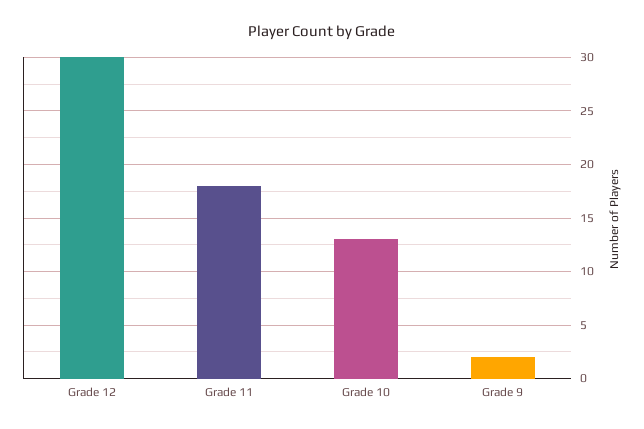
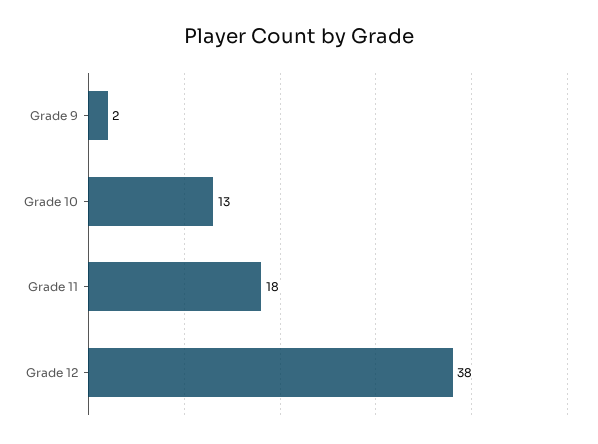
  {
-   "Grade 12": 30,
+   "Grade 12": 38,
    "Grade 11": 18,
    "Grade 10": 13,
    "Grade 9": 2
  }

